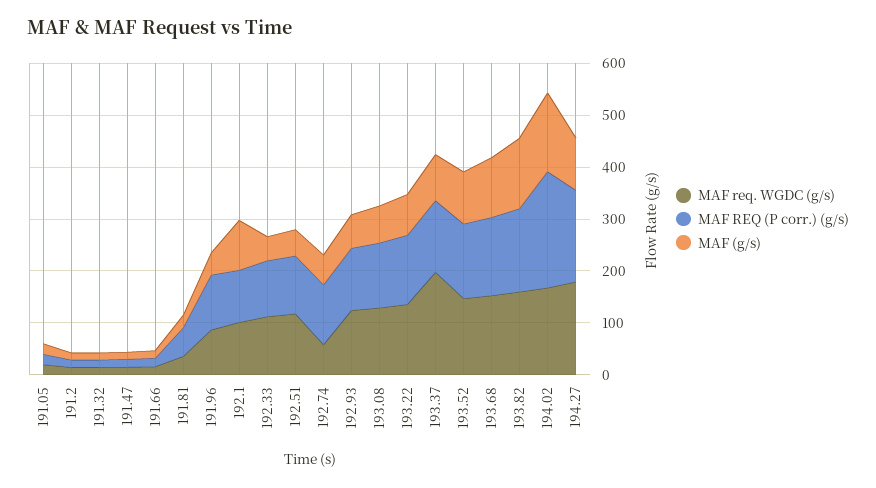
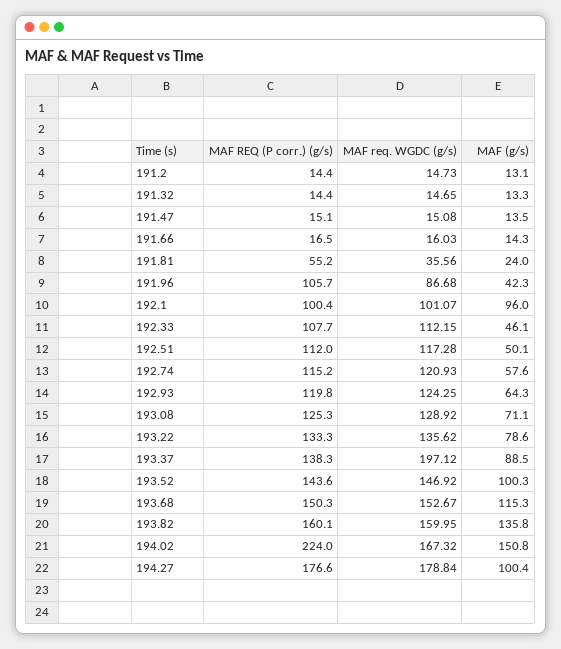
  {
    "MAF req. WGDC (g/s)": {
-     "191.05": 20,
      "191.2": 14.73,
      "191.32": 14.65,
      "191.47": 15.08,
      "191.66": 16.03,
      "191.81": 35.56,
      "191.96": 86.68,
      "192.1": 101.07,
      "192.33": 112.15,
      "192.51": 117.28,
-     "192.74": 60,
+     "192.74": 120.93,
      "192.93": 124.25,
      "193.08": 128.92,
      "193.22": 135.62,
      "193.37": 197.12,
      "193.52": 146.92,
      "193.68": 152.67,
      "193.82": 159.95,
      "194.02": 167.32,
      "194.27": 178.84
    },
    "MAF REQ (P corr.) (g/s)": {
-     "191.05": 20,
      "191.2": 14.4,
      "191.32": 14.4,
      "191.47": 15.1,
      "191.66": 16.5,
      "191.81": 55.2,
      "191.96": 105.7,
      "192.1": 100.4,
      "192.33": 107.7,
      "192.51": 112,
      "192.74": 115.2,
      "192.93": 119.8,
      "193.08": 125.3,
      "193.22": 133.3,
      "193.37": 138.3,
      "193.52": 143.6,
      "193.68": 150.3,
      "193.82": 160.1,
      "194.02": 224,
      "194.27": 176.6
    },
    "MAF (g/s)": {
-     "191.05": 20,
      "191.2": 13.1,
      "191.32": 13.3,
      "191.47": 13.5,
      "191.66": 14.3,
      "191.81": 24,
      "191.96": 42.3,
      "192.1": 96,
      "192.33": 46.1,
      "192.51": 50.1,
      "192.74": 57.6,
      "192.93": 64.3,
      "193.08": 71.1,
      "193.22": 78.6,
      "193.37": 88.5,
      "193.52": 100.3,
      "193.68": 115.3,
      "193.82": 135.8,
      "194.02": 150.8,
      "194.27": 100.4
    }
  }

